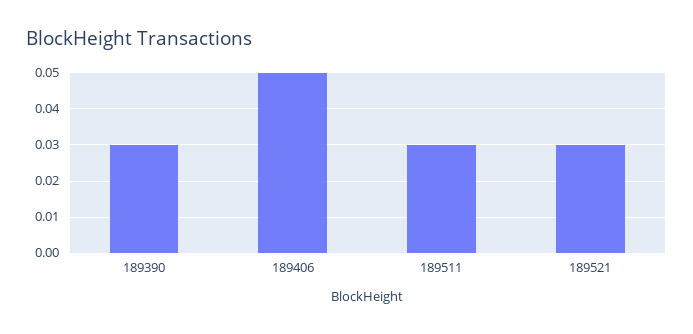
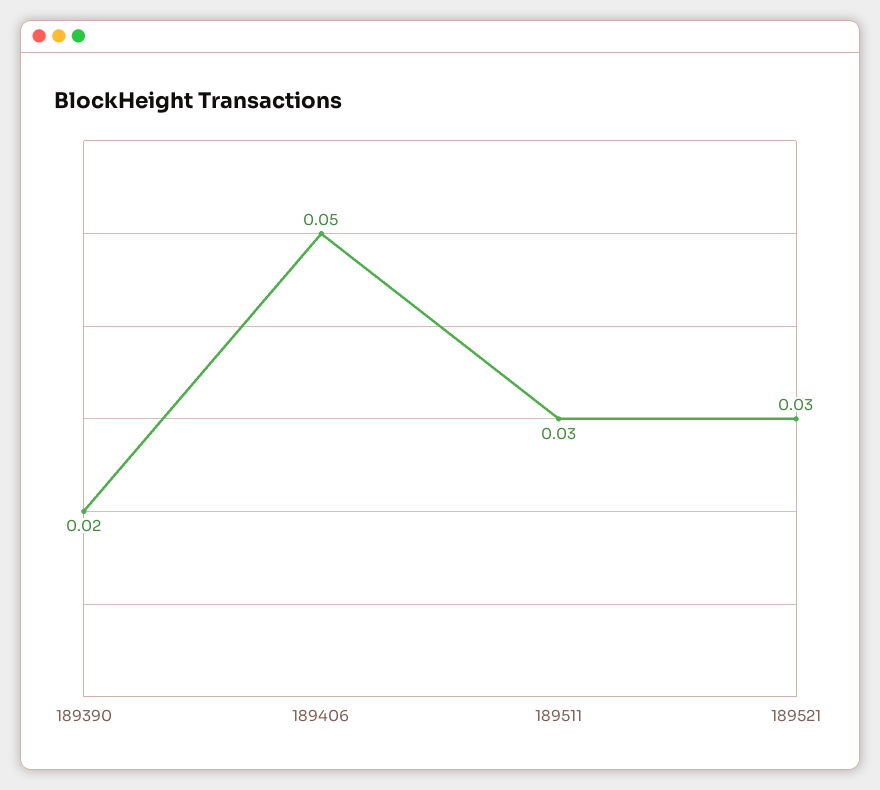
  {
-   "189390": 0.03,
+   "189390": 0.02,
    "189406": 0.05,
    "189511": 0.03,
    "189521": 0.03
  }

